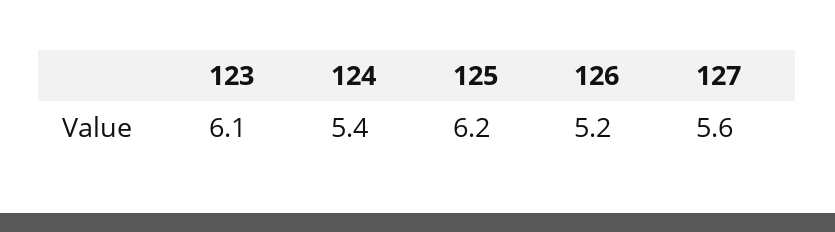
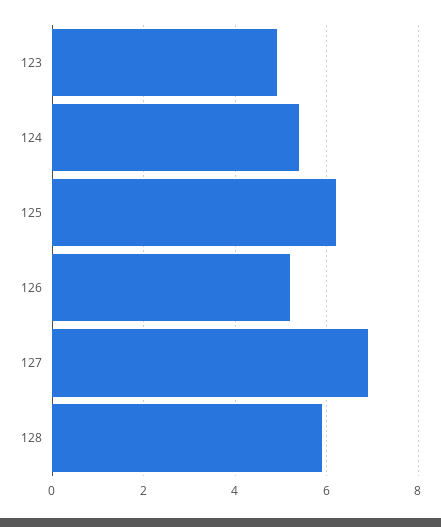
  {
-   "123": 6.1,
+   "123": 5,
    "124": 5.4,
    "125": 6.2,
    "126": 5.2,
-   "127": 5.6
+   "127": 7,
+   "128": 6
  }

